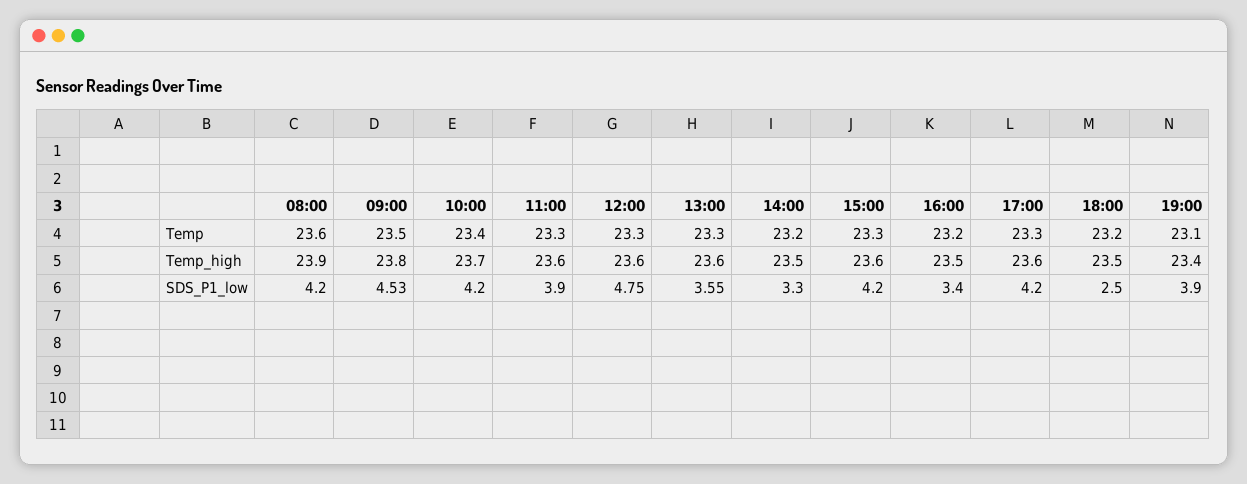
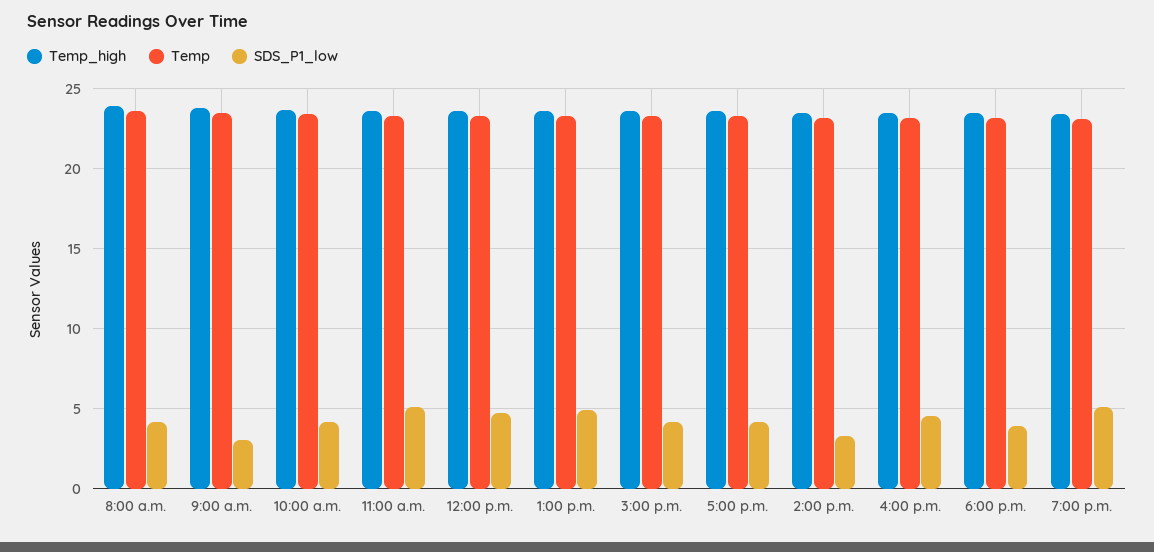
  {
    "Temp": {
      "08:00": 23.6,
      "09:00": 23.5,
      "10:00": 23.4,
      "11:00": 23.3,
      "12:00": 23.3,
      "13:00": 23.3,
      "14:00": 23.2,
      "15:00": 23.3,
      "16:00": 23.2,
      "17:00": 23.3,
      "18:00": 23.2,
      "19:00": 23.1
    },
    "Temp_high": {
      "08:00": 23.9,
      "09:00": 23.8,
      "10:00": 23.7,
      "11:00": 23.6,
      "12:00": 23.6,
      "13:00": 23.6,
      "14:00": 23.5,
      "15:00": 23.6,
      "16:00": 23.5,
      "17:00": 23.6,
      "18:00": 23.5,
      "19:00": 23.4
    },
    "SDS_P1_low": {
      "08:00": 4.2,
-     "09:00": 4.53,
+     "09:00": 3,
      "10:00": 4.2,
-     "11:00": 3.9,
+     "11:00": 5,
      "12:00": 4.75,
-     "13:00": 3.55,
+     "13:00": 5,
      "14:00": 3.3,
      "15:00": 4.2,
-     "16:00": 3.4,
+     "16:00": 4.5,
      "17:00": 4.2,
-     "18:00": 2.5,
+     "18:00": 4,
-     "19:00": 3.9
+     "19:00": 5
    }
  }

